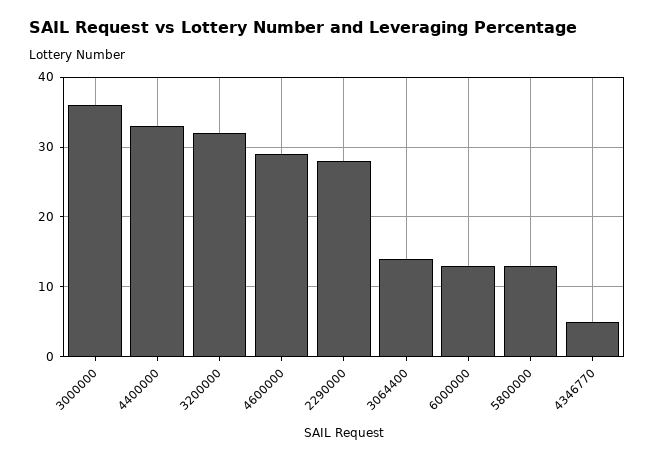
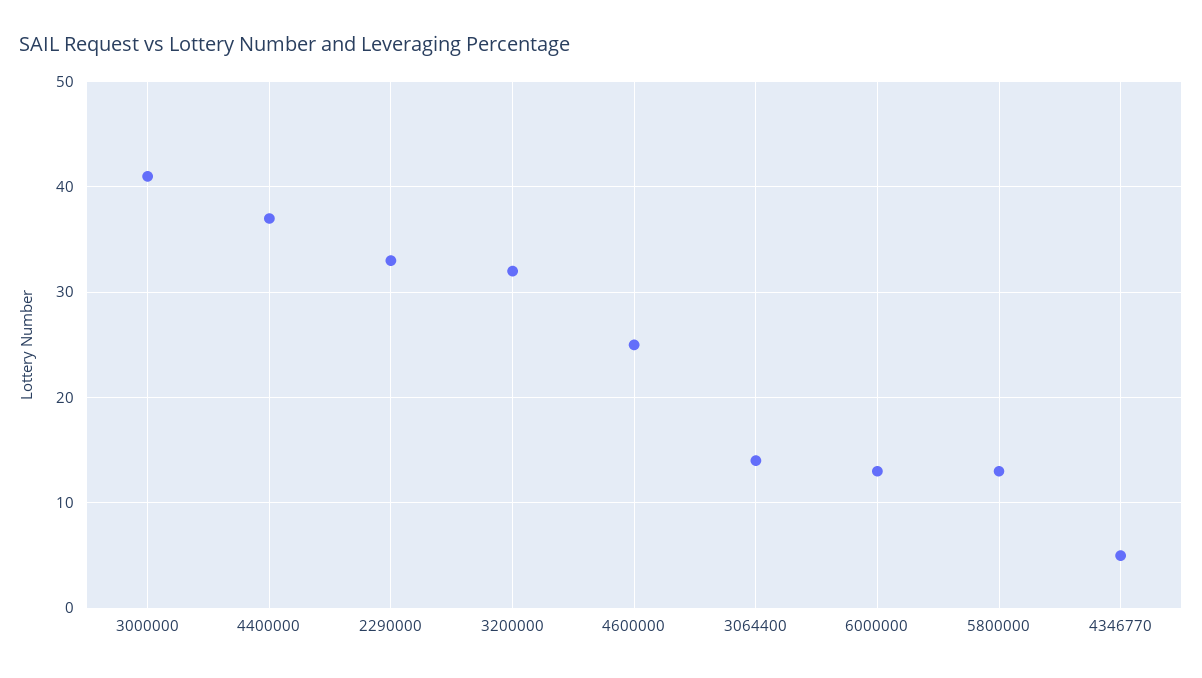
  {
-   "3000000": 36,
+   "3000000": 41,
-   "4400000": 33,
+   "4400000": 37,
    "3200000": 32,
-   "4600000": 29,
+   "4600000": 25,
-   "2290000": 28,
+   "2290000": 33,
    "3064400": 14,
    "6000000": 13,
    "5800000": 13,
    "4346770": 5
  }

